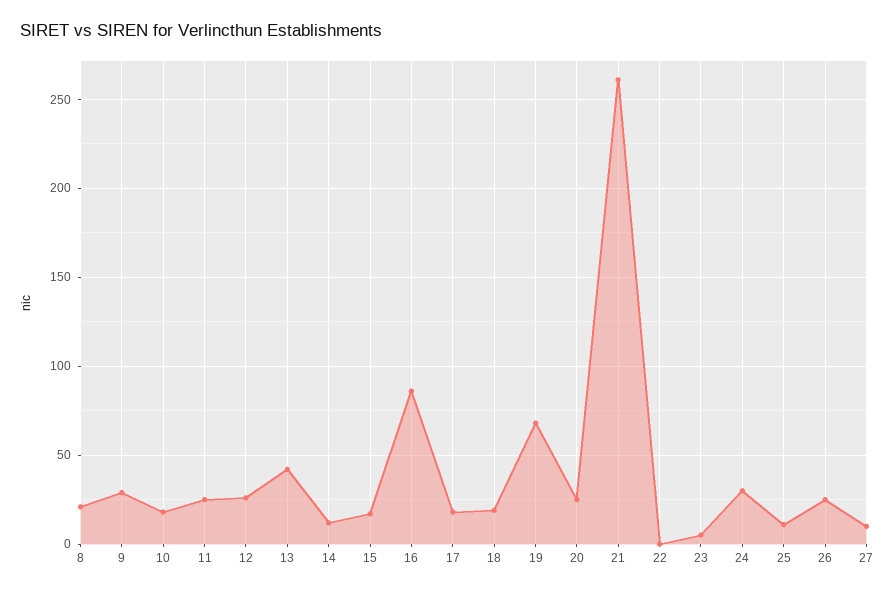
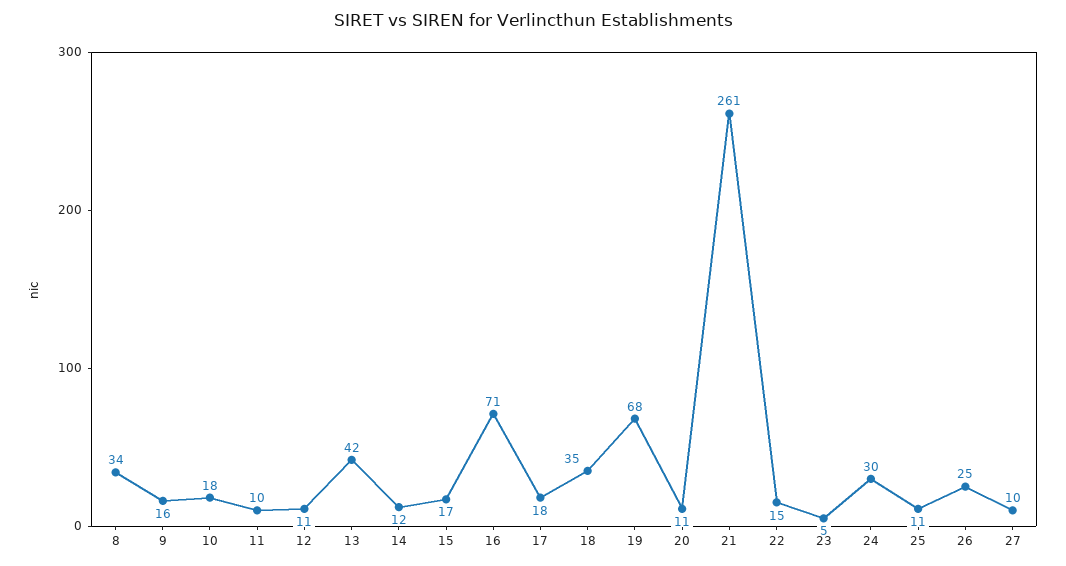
  {
-   "8": 20,
+   "8": 34,
-   "9": 30,
+   "9": 16,
    "10": 18,
-   "11": 25,
+   "11": 10,
-   "12": 25,
+   "12": 11,
    "13": 42,
    "14": 12,
    "15": 17,
-   "16": 85,
+   "16": 71,
    "17": 18,
-   "18": 20,
+   "18": 35,
    "19": 68,
-   "20": 25,
+   "20": 11,
    "21": 261,
-   "22": 0,
+   "22": 15,
    "23": 5,
    "24": 30,
    "25": 11,
    "26": 25,
    "27": 10
  }

